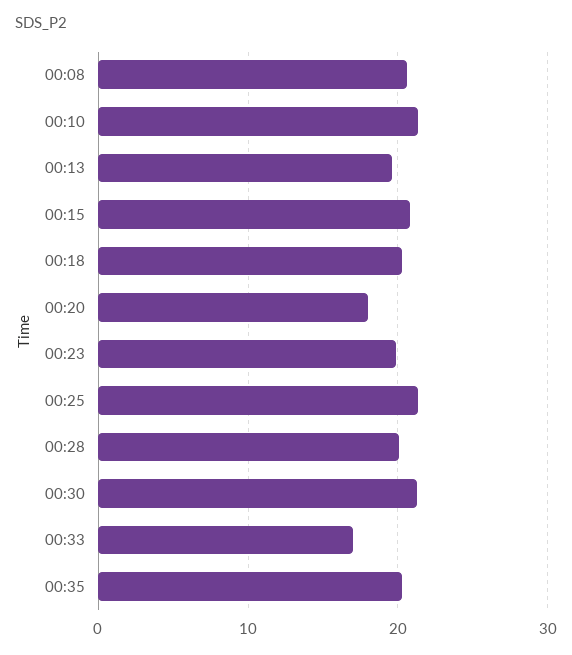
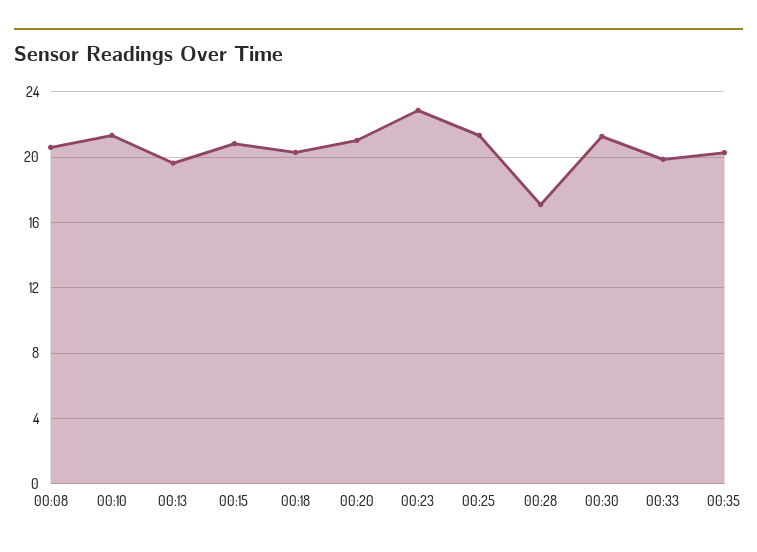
  {
    "00:08": 20.5,
    "00:10": 21.5,
    "00:13": 19.5,
    "00:15": 21,
    "00:18": 20.5,
-   "00:20": 18,
+   "00:20": 21,
-   "00:23": 20,
+   "00:23": 23,
    "00:25": 21.5,
-   "00:28": 20,
+   "00:28": 17,
    "00:30": 21.5,
-   "00:33": 17,
+   "00:33": 20,
    "00:35": 20.5
  }

